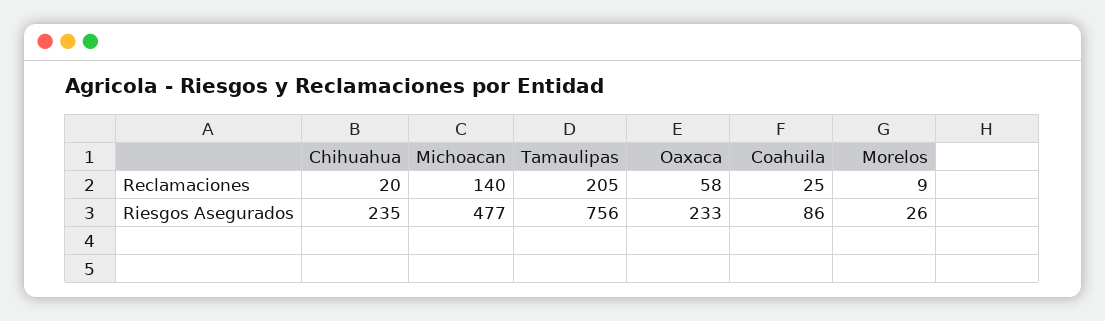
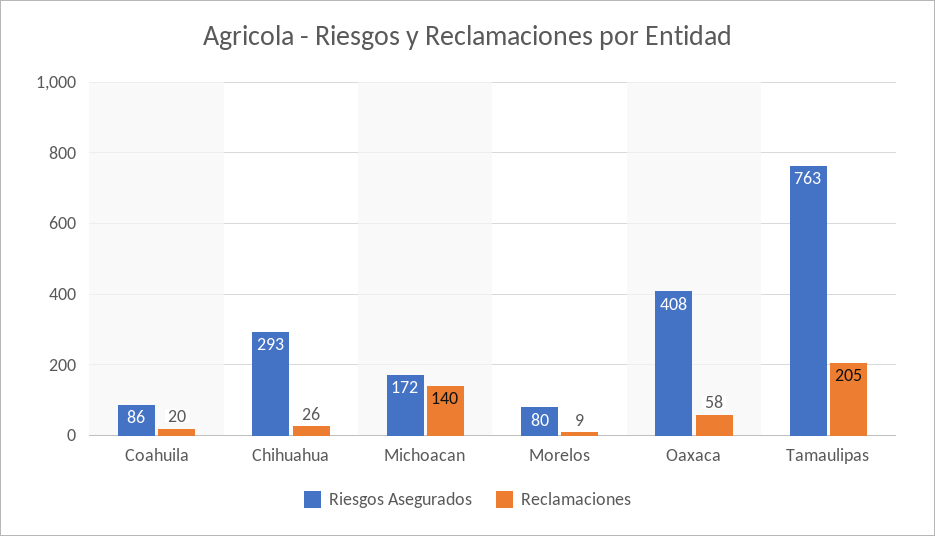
  {
    "Reclamaciones": {
-     "Chihuahua": 20,
+     "Chihuahua": 26,
      "Michoacan": 140,
      "Tamaulipas": 205,
      "Oaxaca": 58,
-     "Coahuila": 25,
+     "Coahuila": 20,
      "Morelos": 9
    },
    "Riesgos Asegurados": {
-     "Chihuahua": 235,
+     "Chihuahua": 293,
-     "Michoacan": 477,
+     "Michoacan": 172,
-     "Tamaulipas": 756,
+     "Tamaulipas": 763,
-     "Oaxaca": 233,
+     "Oaxaca": 408,
      "Coahuila": 86,
-     "Morelos": 26
+     "Morelos": 80
    }
  }

